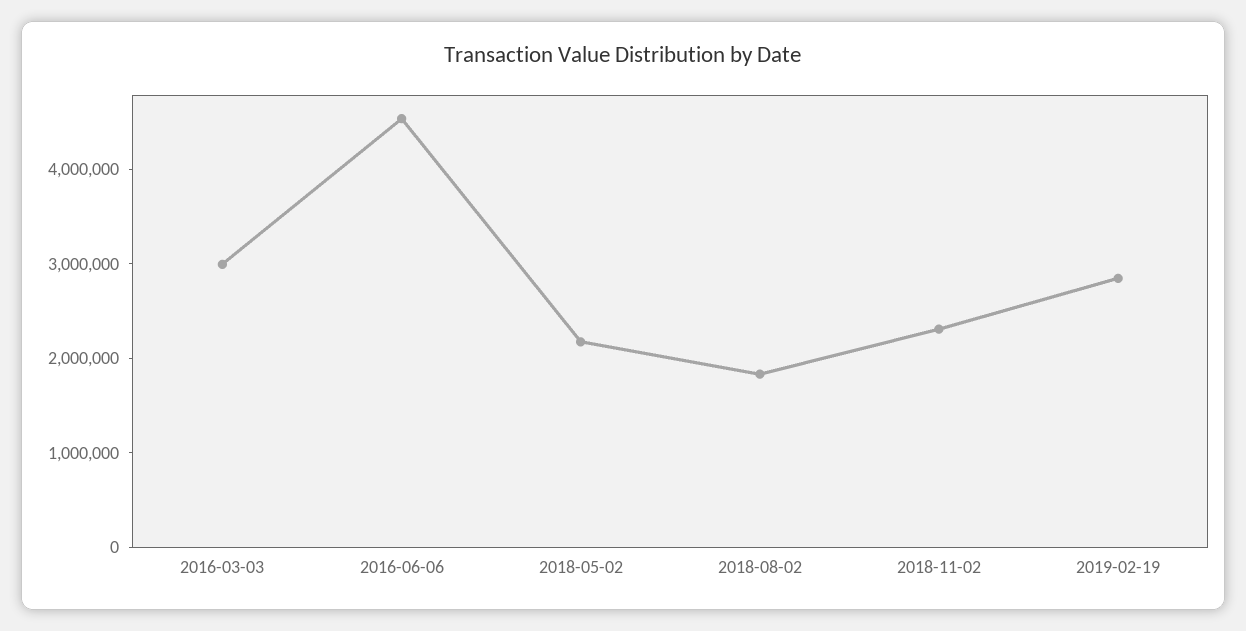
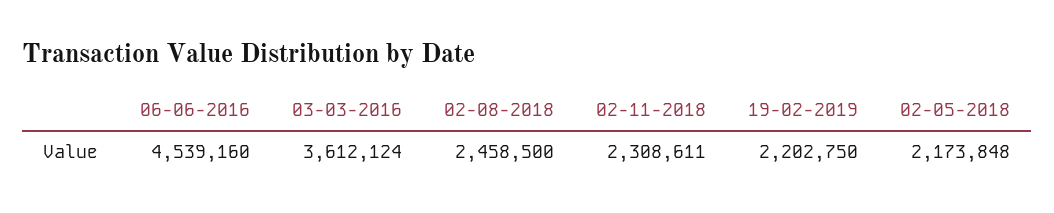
  {
-   "2016-03-03": 3000000,
+   "2016-03-03": 3612124,
    "2016-06-06": 4539160,
    "2018-05-02": 2173848,
-   "2018-08-02": 1800000,
+   "2018-08-02": 2458500,
    "2018-11-02": 2308611,
-   "2019-02-19": 2800000
+   "2019-02-19": 2202750
  }

